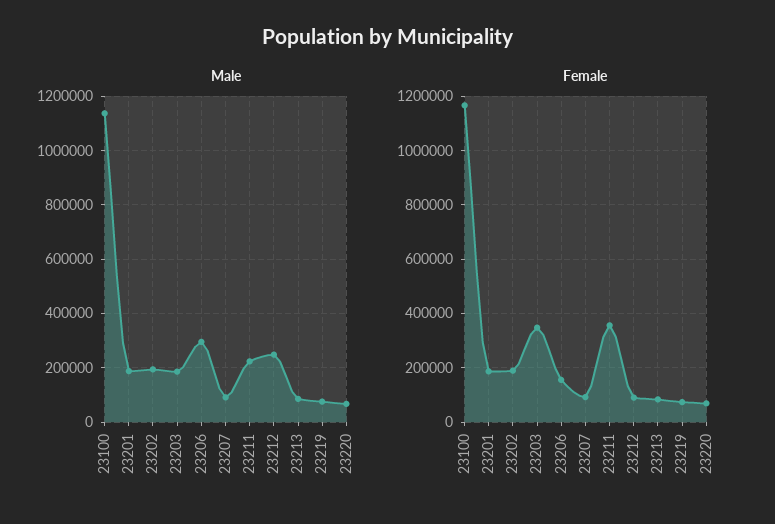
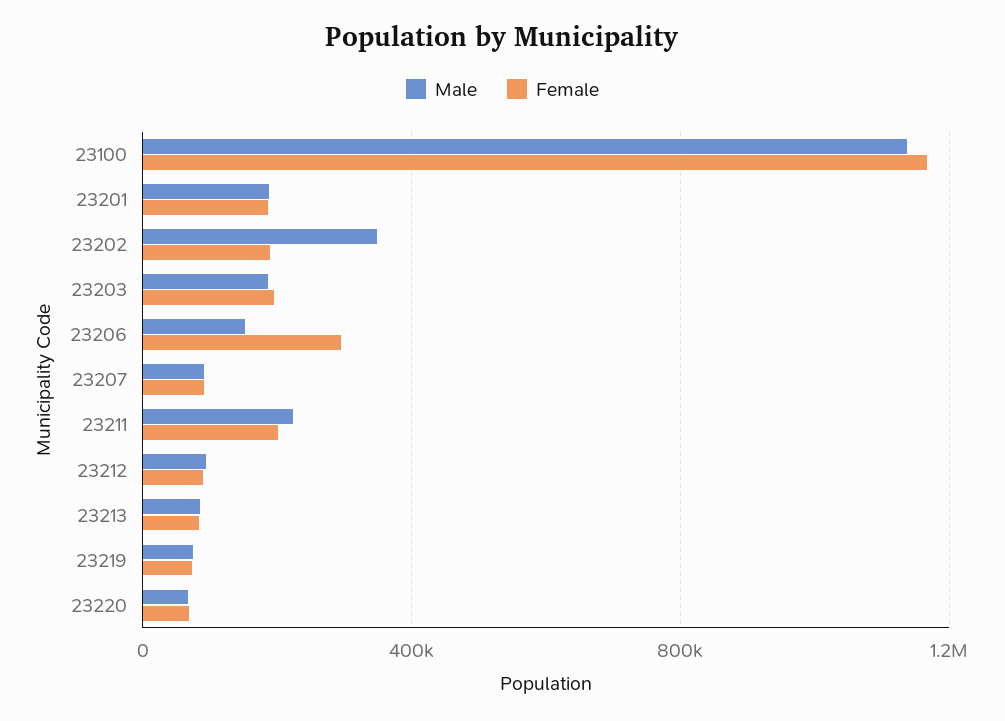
  {
    "Male": {
      "23100": 1150000,
      "23201": 200000,
-     "23202": 200000,
+     "23202": 350000,
      "23203": 175000,
-     "23206": 300000,
+     "23206": 150000,
      "23207": 100000,
      "23211": 225000,
-     "23212": 250000,
+     "23212": 100000,
      "23213": 75000,
      "23219": 75000,
      "23220": 75000
    },
    "Female": {
      "23100": 1175000,
      "23201": 175000,
      "23202": 200000,
-     "23203": 350000,
+     "23203": 200000,
-     "23206": 150000,
+     "23206": 300000,
      "23207": 100000,
-     "23211": 350000,
+     "23211": 200000,
      "23212": 100000,
      "23213": 75000,
      "23219": 75000,
      "23220": 75000
    }
  }

